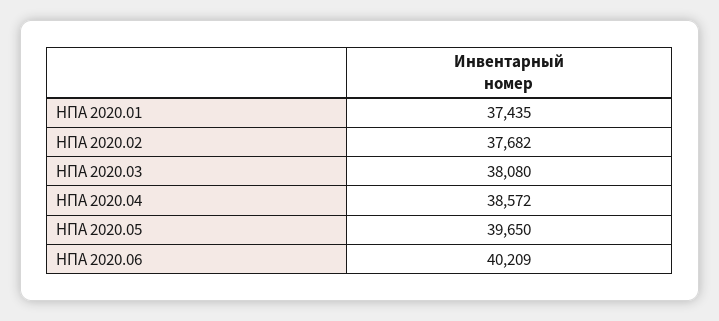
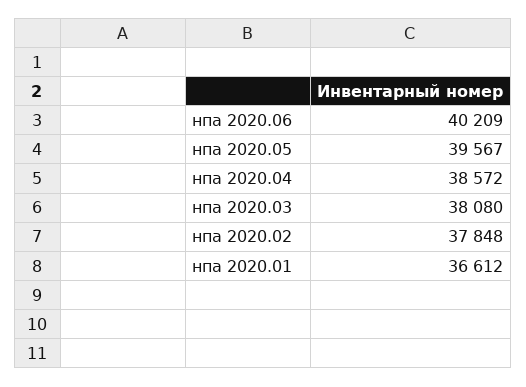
  {
-   "НПА 2020.01": 37435,
+   "НПА 2020.01": 36612,
-   "НПА 2020.02": 37682,
+   "НПА 2020.02": 37848,
    "НПА 2020.03": 38080,
    "НПА 2020.04": 38572,
-   "НПА 2020.05": 39650,
+   "НПА 2020.05": 39567,
    "НПА 2020.06": 40209
  }

